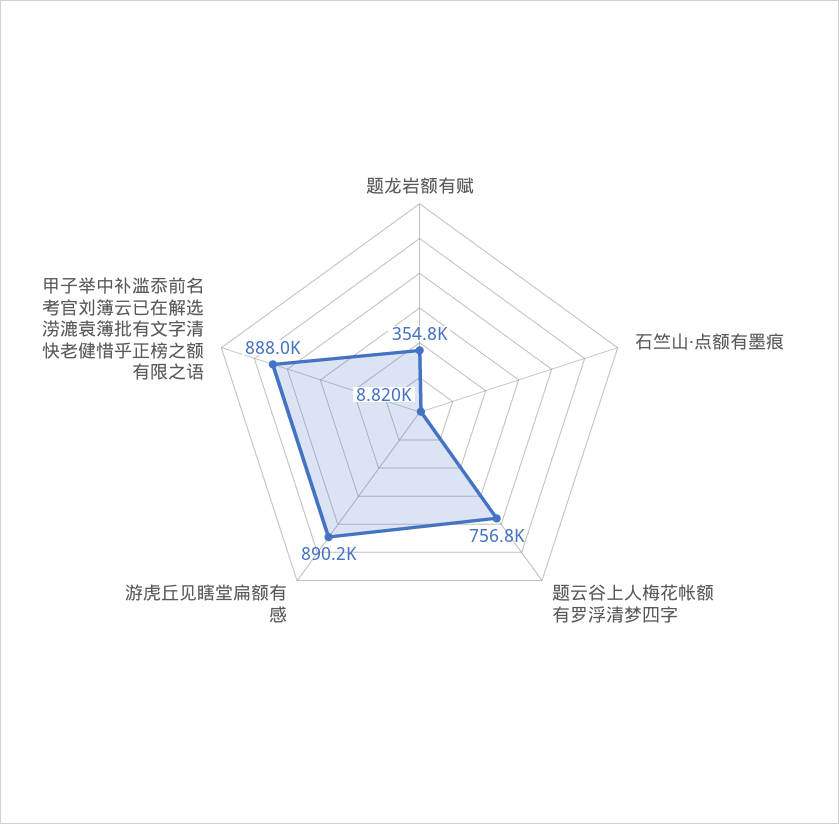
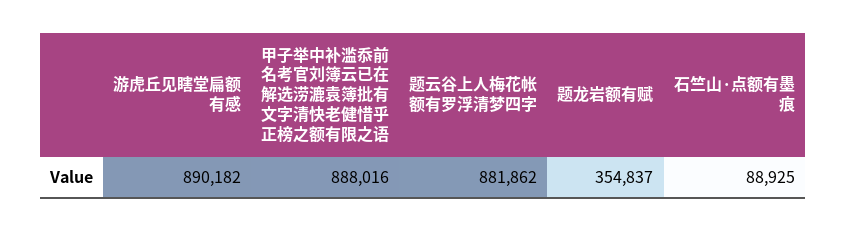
  {
    "题龙岩额有赋": 354837,
-   "石竺山·点额有墨痕": 8820,
+   "石竺山·点额有墨痕": 88925,
-   "题云谷上人梅花帐额有罗浮清梦四字": 756800,
+   "题云谷上人梅花帐额有罗浮清梦四字": 881862,
    "游虎丘见瞎堂扁额有感": 890182,
    "甲子举中补滥忝前名考官刘簿云已在解选涝漉袁簿批有文字清快老健惜乎正榜之额有限之语": 888016
  }

